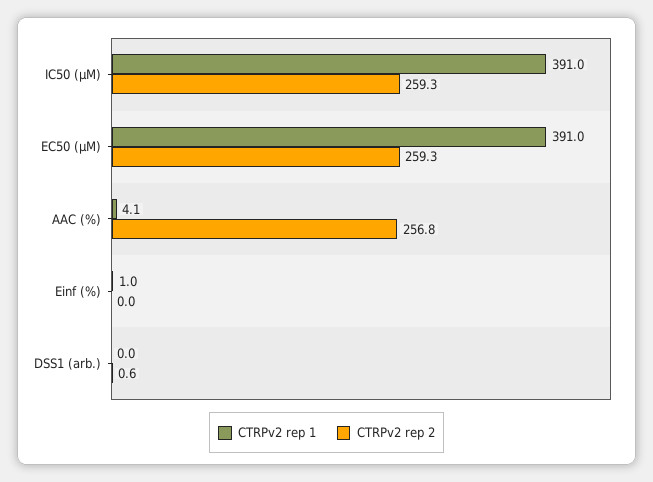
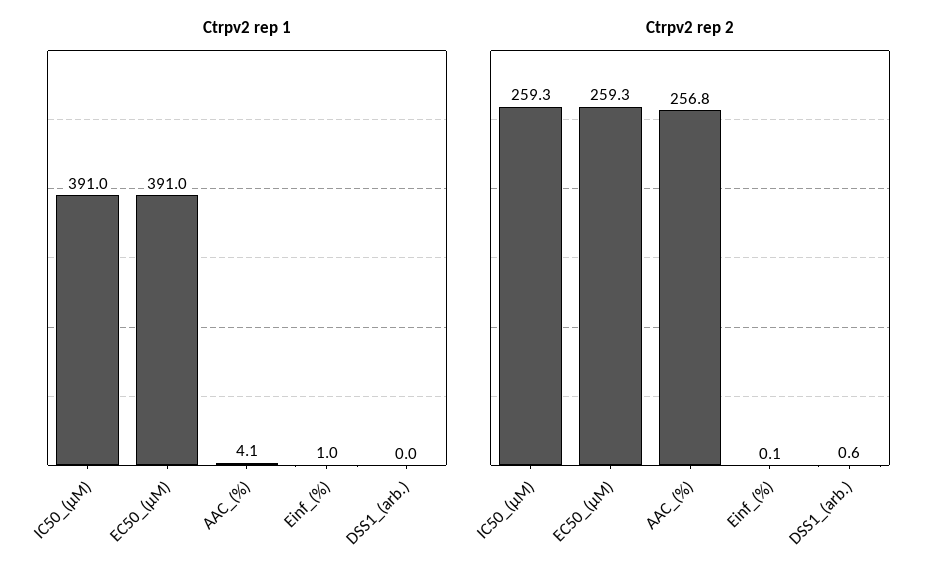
  {
    "CTRPv2 rep 1": {
      "IC50 (µM)": 391,
      "EC50 (µM)": 391,
      "AAC (%)": 4.1,
      "Einf (%)": 1,
      "DSS1 (arb.)": 0
    },
    "CTRPv2 rep 2": {
      "IC50 (µM)": 259.3,
      "EC50 (µM)": 259.3,
      "AAC (%)": 256.8,
-     "Einf (%)": 0,
+     "Einf (%)": 0.1,
      "DSS1 (arb.)": 0.6
    }
  }

